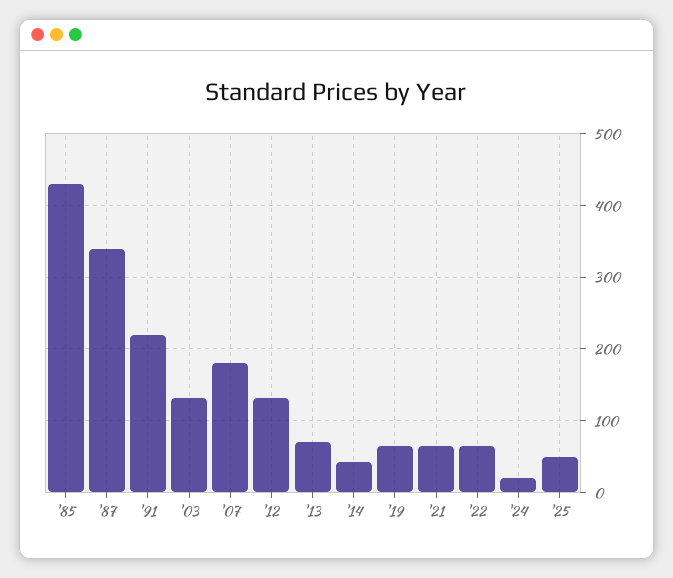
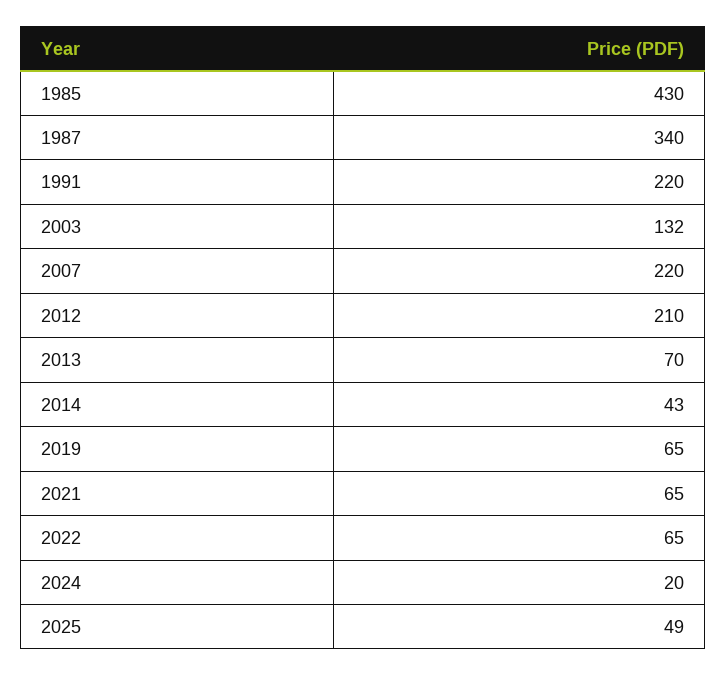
  {
    "'85": 430,
    "'87": 340,
    "'91": 220,
    "'03": 132,
-   "'07": 180,
+   "'07": 220,
-   "'12": 130,
+   "'12": 210,
    "'13": 70,
    "'14": 43,
    "'19": 65,
    "'21": 65,
    "'22": 65,
    "'24": 20,
    "'25": 49
  }

